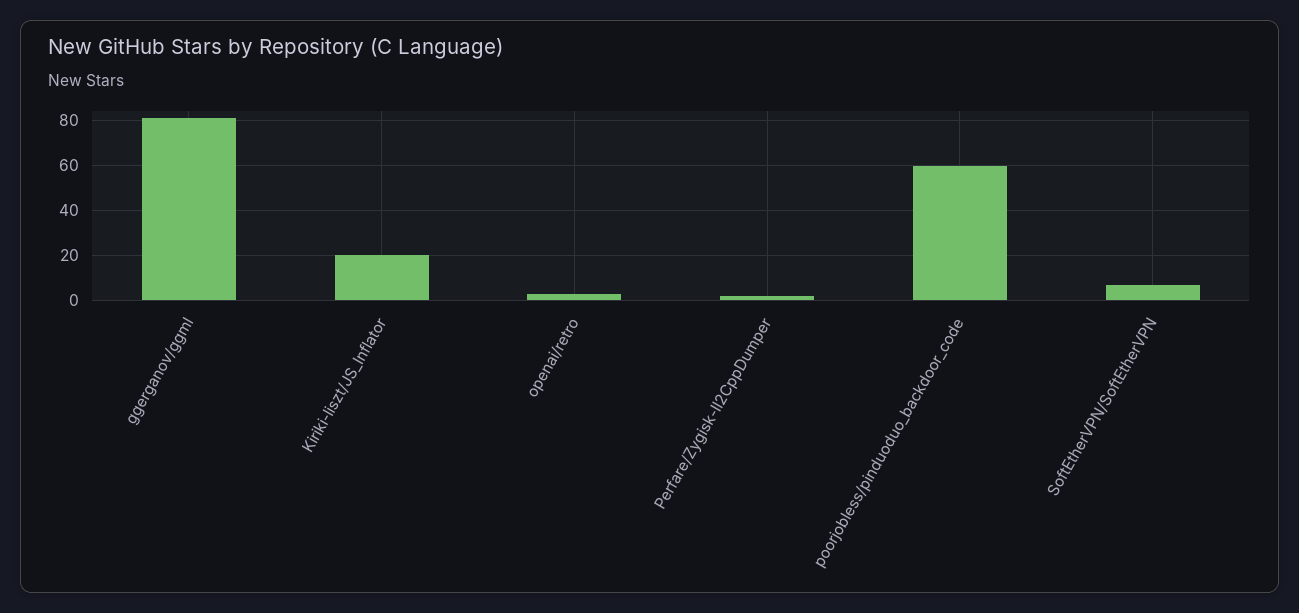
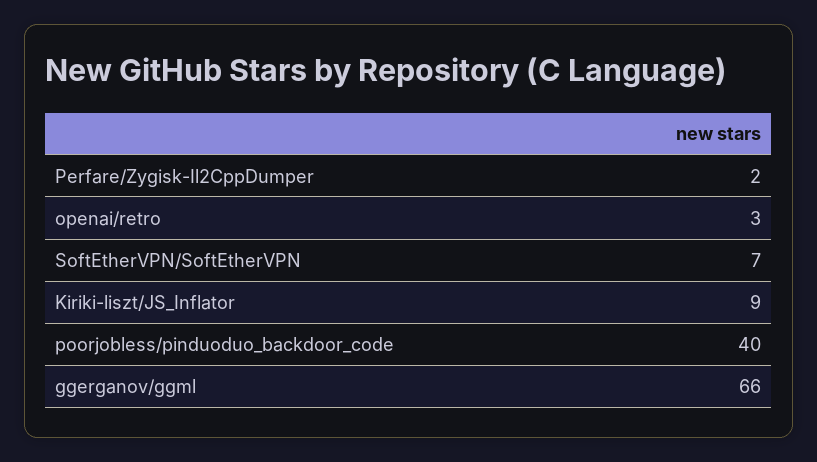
  {
-   "ggerganov/ggml": 80,
+   "ggerganov/ggml": 66,
-   "Kiriki-liszt/JS_Inflator": 20,
+   "Kiriki-liszt/JS_Inflator": 9,
    "openai/retro": 3,
    "Perfare/Zygisk-Il2CppDumper": 2,
-   "poorjobless/pinduoduo_backdoor_code": 60,
+   "poorjobless/pinduoduo_backdoor_code": 40,
    "SoftEtherVPN/SoftEtherVPN": 7
  }

